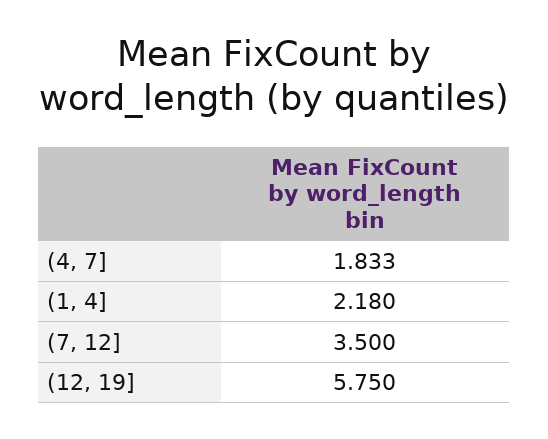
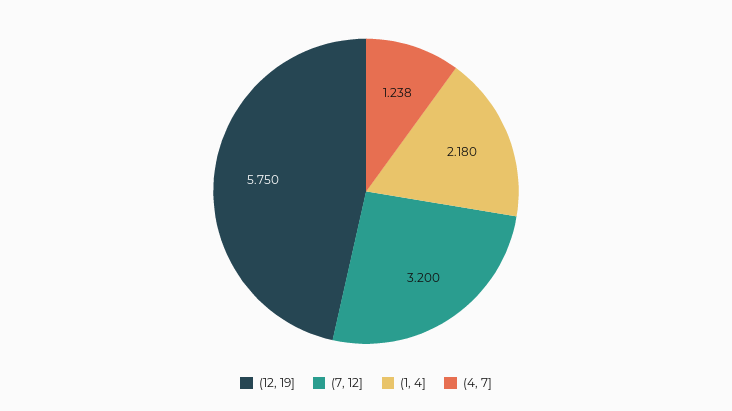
  {
-   "(4, 7]": 1.833,
+   "(4, 7]": 1.238,
    "(1, 4]": 2.18,
-   "(7, 12]": 3.5,
+   "(7, 12]": 3.2,
    "(12, 19]": 5.75
  }

